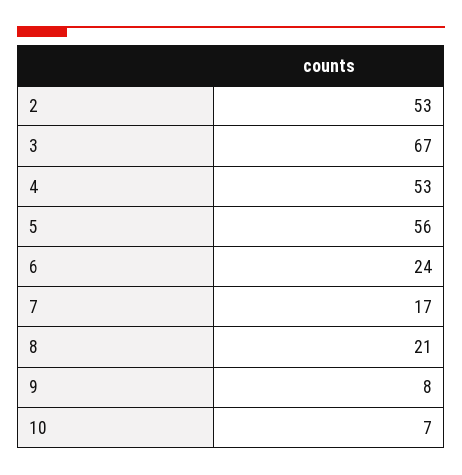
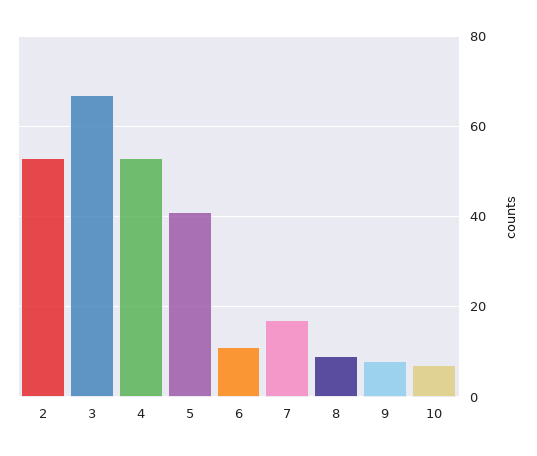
  {
    "2": 53,
    "3": 67,
    "4": 53,
-   "5": 56,
+   "5": 40,
-   "6": 24,
+   "6": 10,
    "7": 17,
-   "8": 21,
+   "8": 10,
    "9": 8,
    "10": 7
  }

